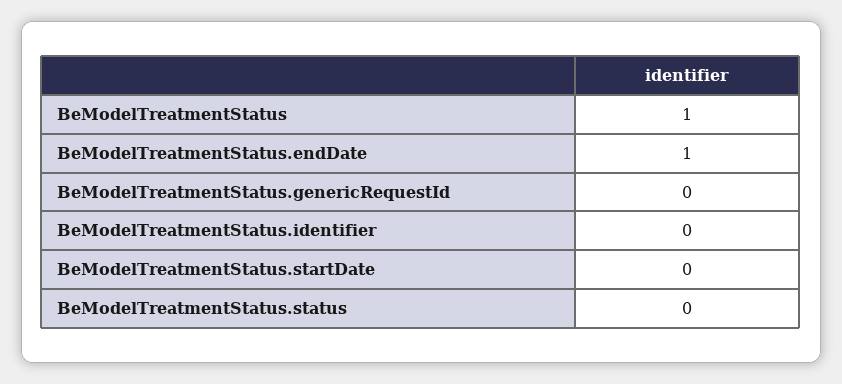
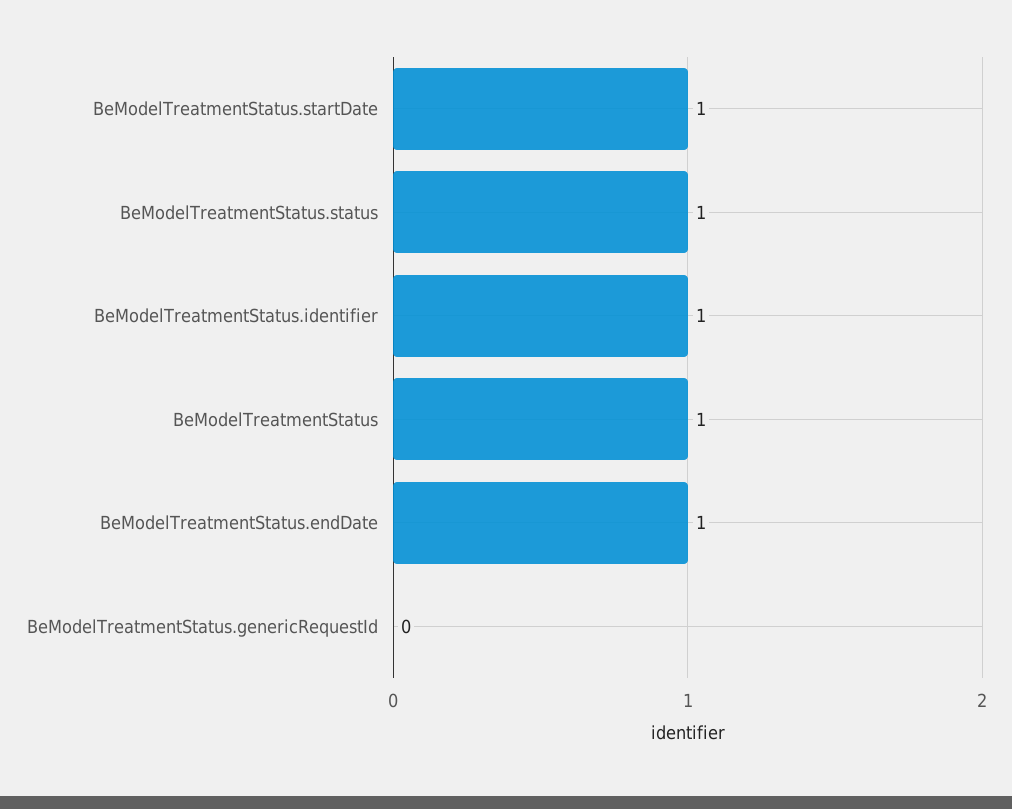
  {
    "BeModelTreatmentStatus": 1,
    "BeModelTreatmentStatus.endDate": 1,
    "BeModelTreatmentStatus.genericRequestId": 0,
-   "BeModelTreatmentStatus.identifier": 0,
+   "BeModelTreatmentStatus.identifier": 1,
-   "BeModelTreatmentStatus.startDate": 0,
+   "BeModelTreatmentStatus.startDate": 1,
-   "BeModelTreatmentStatus.status": 0
+   "BeModelTreatmentStatus.status": 1
  }

